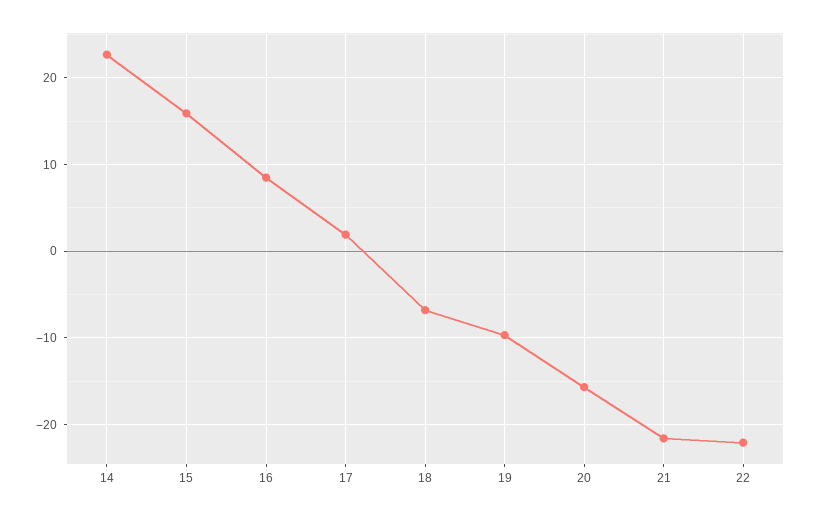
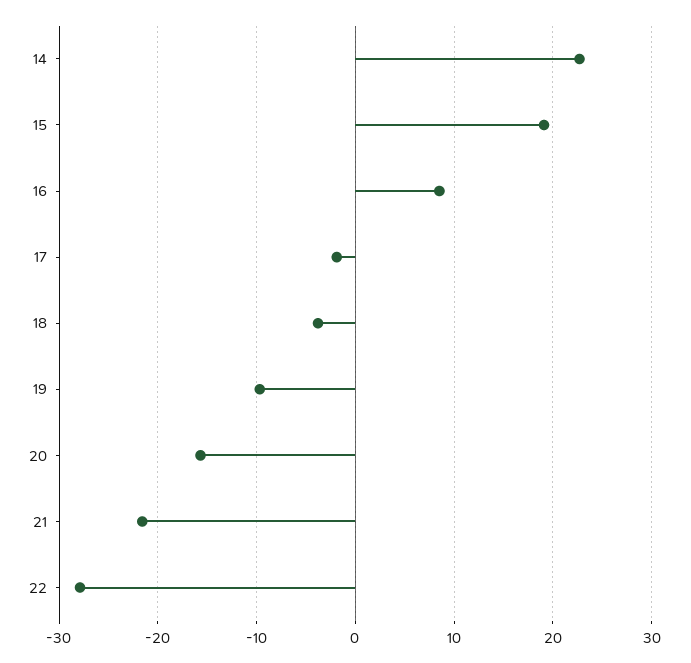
  {
    "14": 23,
-   "15": 16,
+   "15": 19,
    "16": 9,
-   "17": 2,
+   "17": -2,
-   "18": -7,
+   "18": -4,
    "19": -10,
    "20": -16,
    "21": -22,
-   "22": -22
+   "22": -28
  }

